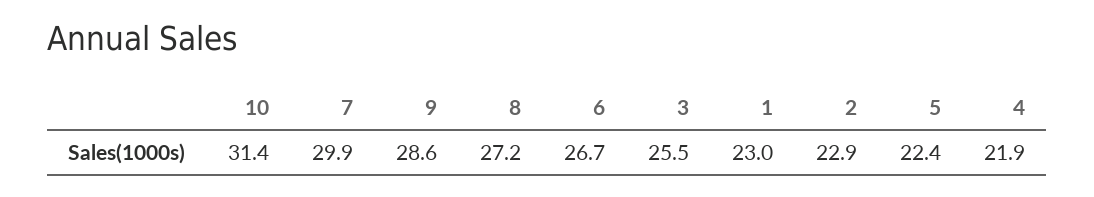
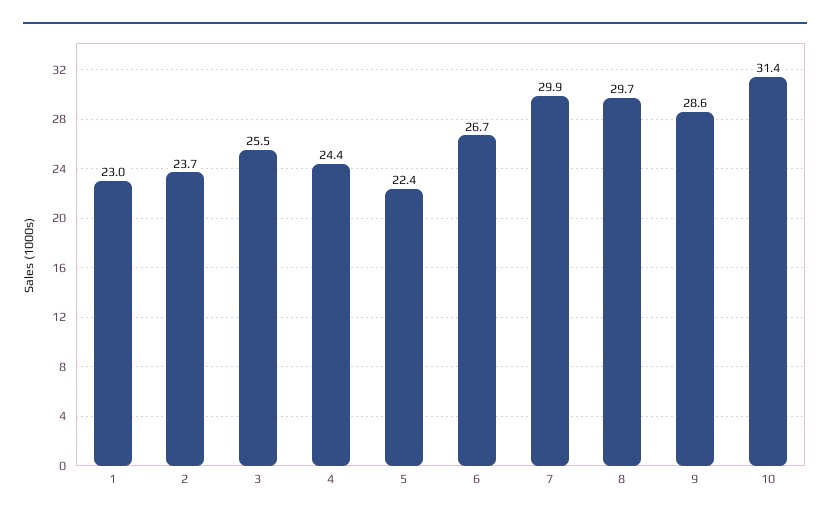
  {
    "10": 31.4,
    "7": 29.9,
    "9": 28.6,
-   "8": 27.2,
+   "8": 29.7,
    "6": 26.7,
    "3": 25.5,
    "1": 23,
-   "2": 22.9,
+   "2": 23.7,
    "5": 22.4,
-   "4": 21.9
+   "4": 24.4
  }

